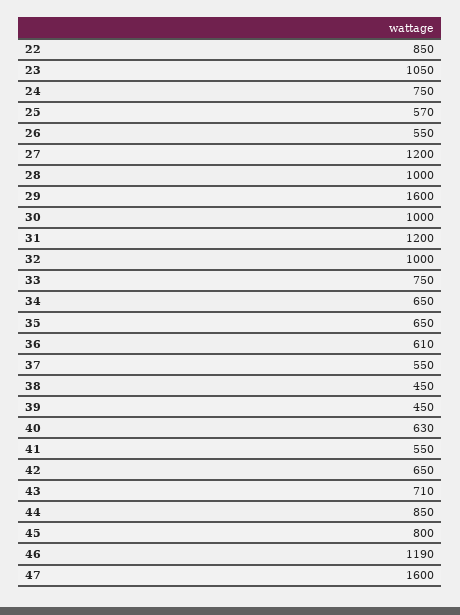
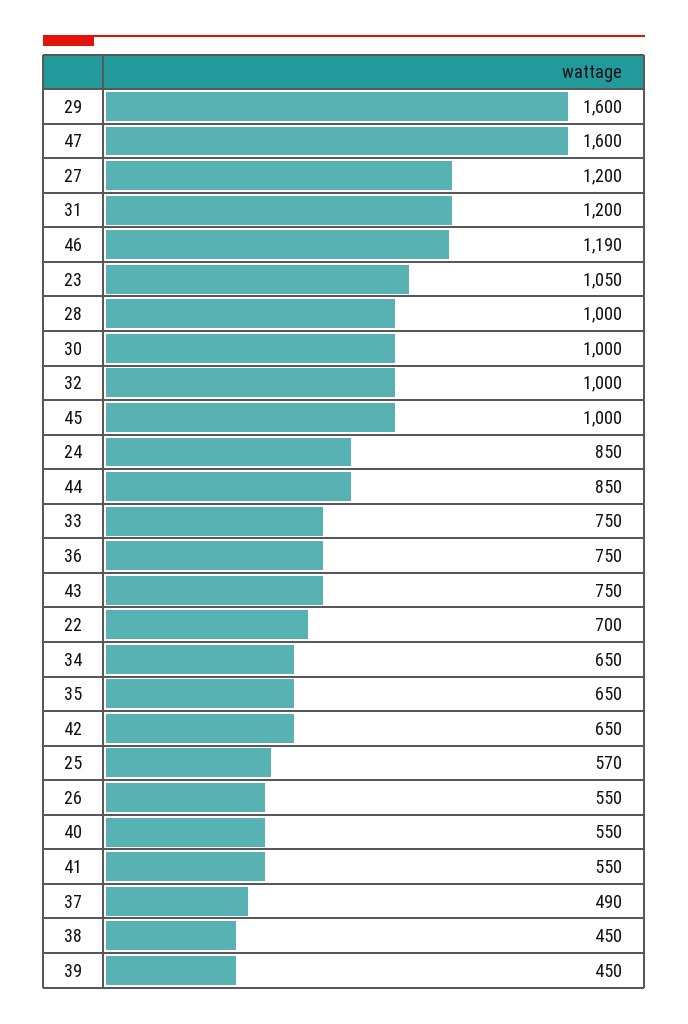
  {
-   "22": 850,
+   "22": 700,
    "23": 1050,
-   "24": 750,
+   "24": 850,
    "25": 570,
    "26": 550,
    "27": 1200,
    "28": 1000,
    "29": 1600,
    "30": 1000,
    "31": 1200,
    "32": 1000,
    "33": 750,
    "34": 650,
    "35": 650,
-   "36": 610,
+   "36": 750,
-   "37": 550,
+   "37": 490,
    "38": 450,
    "39": 450,
-   "40": 630,
+   "40": 550,
    "41": 550,
    "42": 650,
-   "43": 710,
+   "43": 750,
    "44": 850,
-   "45": 800,
+   "45": 1000,
    "46": 1190,
    "47": 1600
  }

